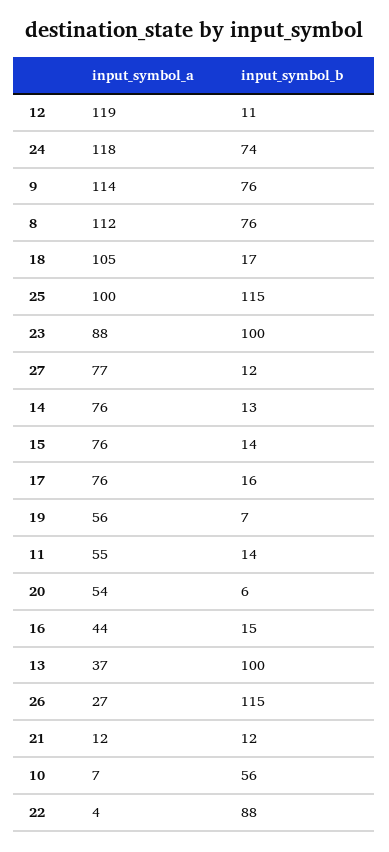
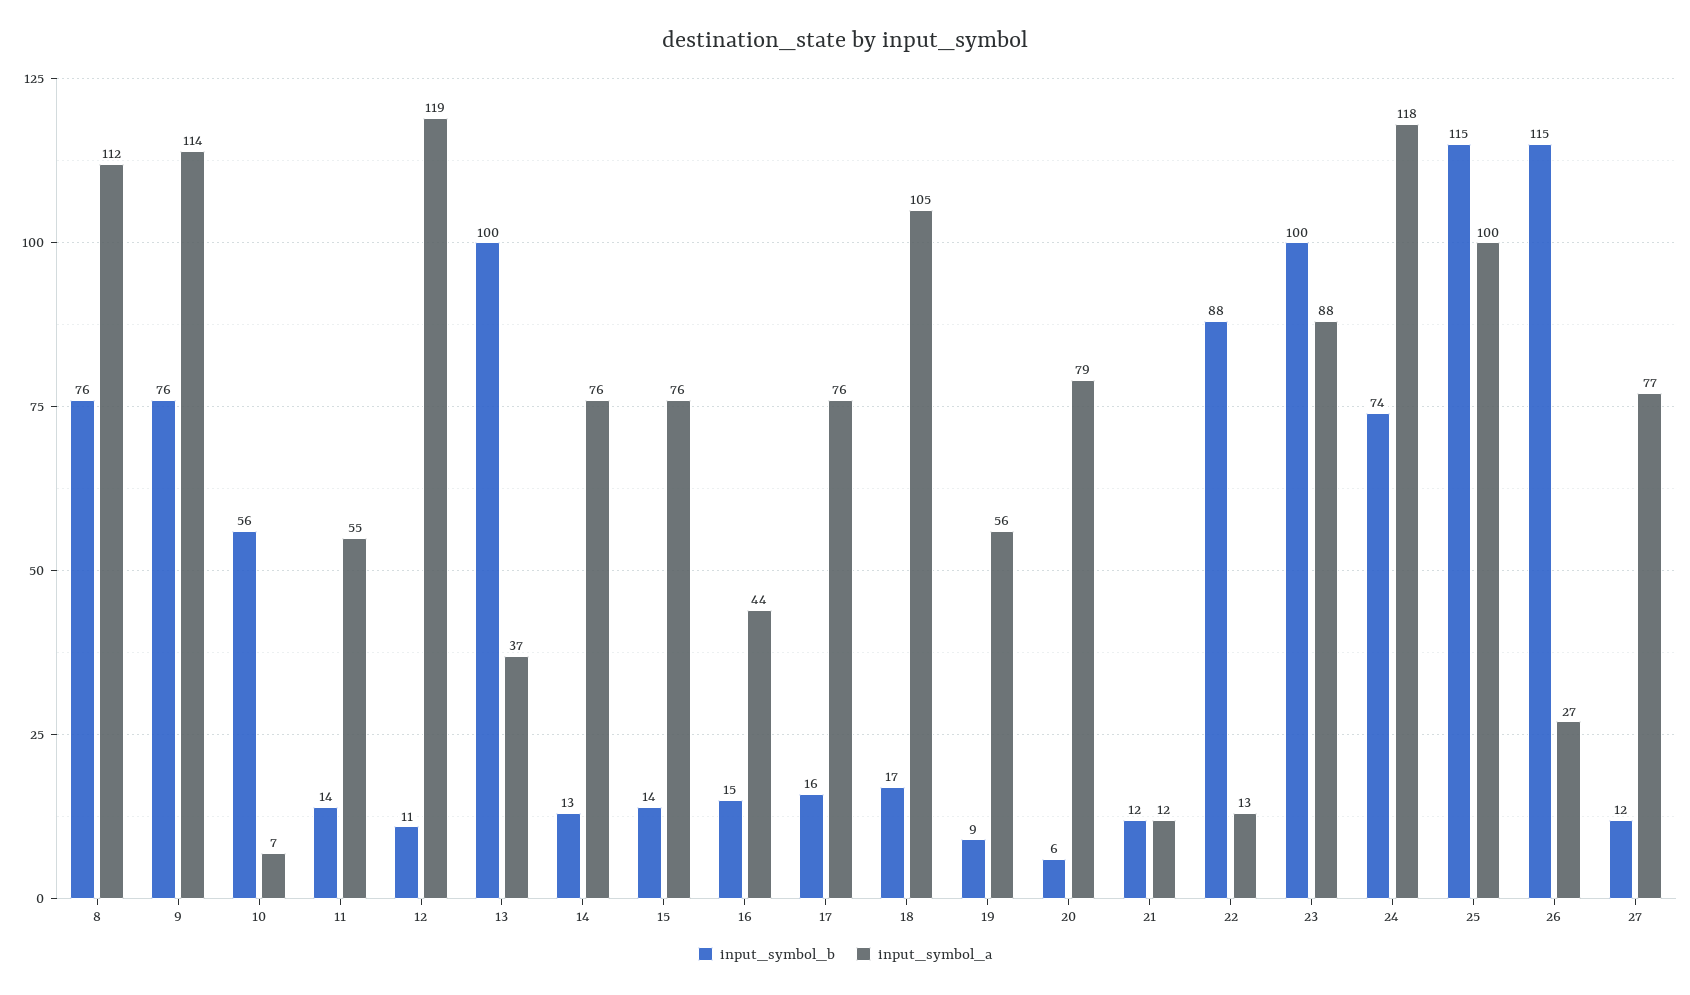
  {
    "input_symbol_a": {
      "12": 119,
      "24": 118,
      "9": 114,
      "8": 112,
      "18": 105,
      "25": 100,
      "23": 88,
      "27": 77,
      "14": 76,
      "15": 76,
      "17": 76,
      "19": 56,
      "11": 55,
-     "20": 54,
+     "20": 79,
      "16": 44,
      "13": 37,
      "26": 27,
      "21": 12,
      "10": 7,
-     "22": 4
+     "22": 13
    },
    "input_symbol_b": {
      "12": 11,
      "24": 74,
      "9": 76,
      "8": 76,
      "18": 17,
      "25": 115,
      "23": 100,
      "27": 12,
      "14": 13,
      "15": 14,
      "17": 16,
-     "19": 7,
+     "19": 9,
      "11": 14,
      "20": 6,
      "16": 15,
      "13": 100,
      "26": 115,
      "21": 12,
      "10": 56,
      "22": 88
    }
  }

